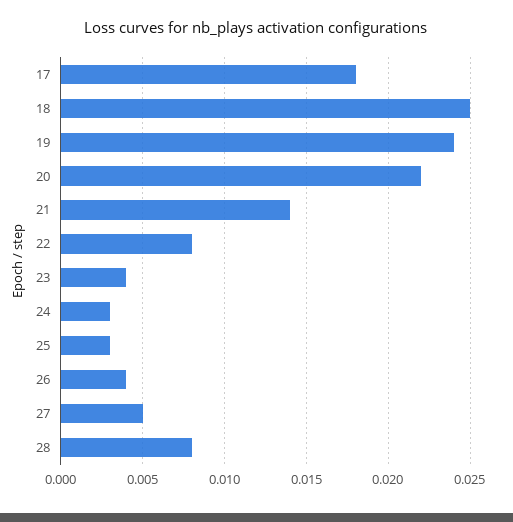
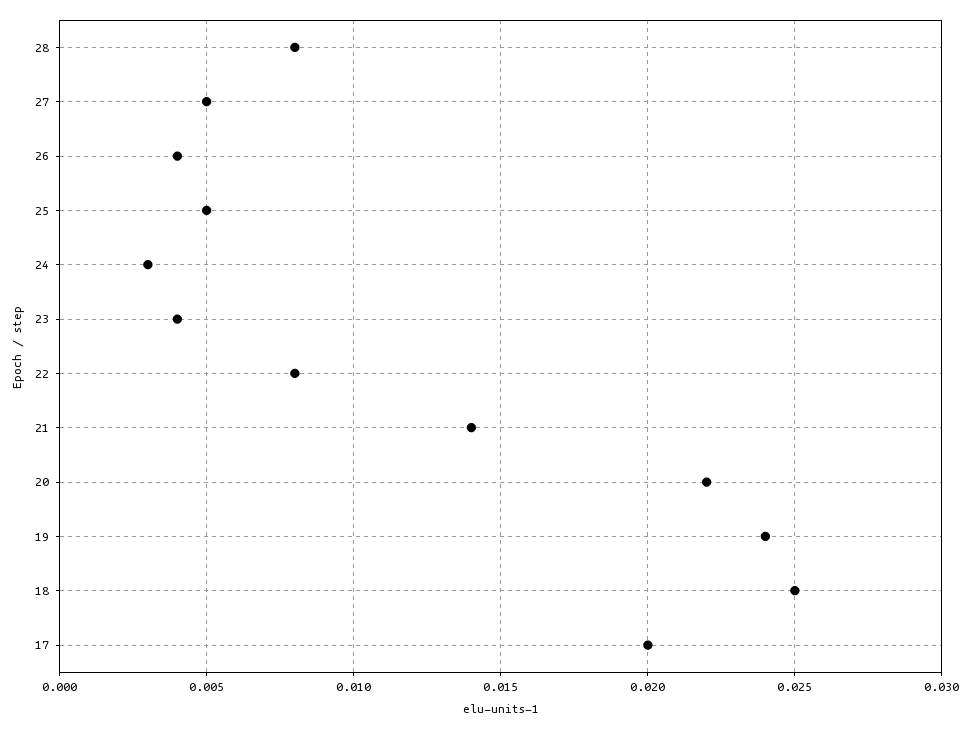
  {
-   "17": 0.018,
+   "17": 0.02,
    "18": 0.025,
    "19": 0.024,
    "20": 0.022,
    "21": 0.014,
    "22": 0.008,
    "23": 0.004,
    "24": 0.003,
-   "25": 0.003,
+   "25": 0.005,
    "26": 0.004,
    "27": 0.005,
    "28": 0.008
  }

